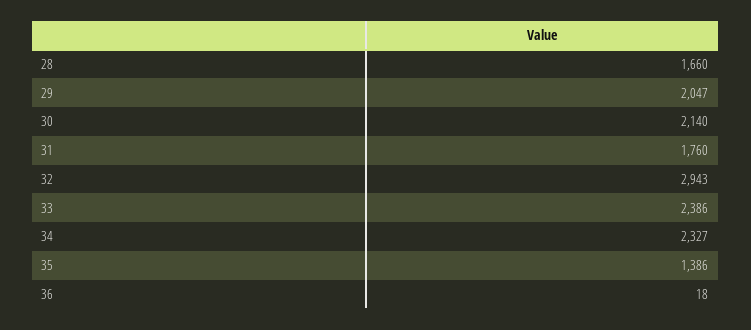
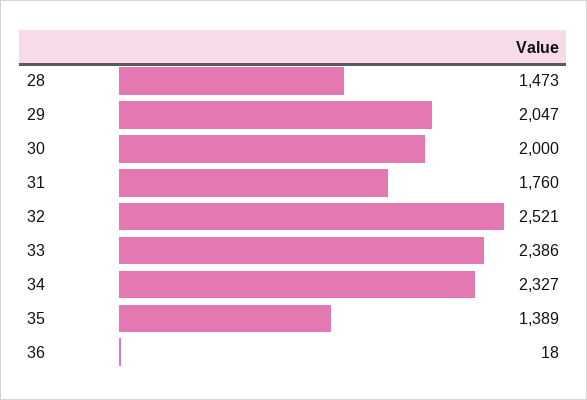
  {
-   "28": 1660,
+   "28": 1473,
    "29": 2047,
-   "30": 2140,
+   "30": 2000,
    "31": 1760,
-   "32": 2943,
+   "32": 2521,
    "33": 2386,
    "34": 2327,
-   "35": 1386,
+   "35": 1389,
    "36": 18
  }

